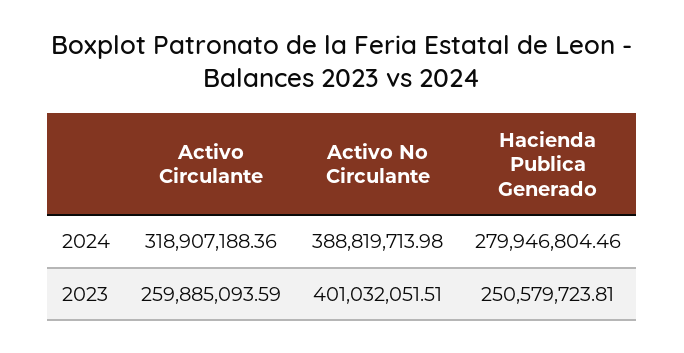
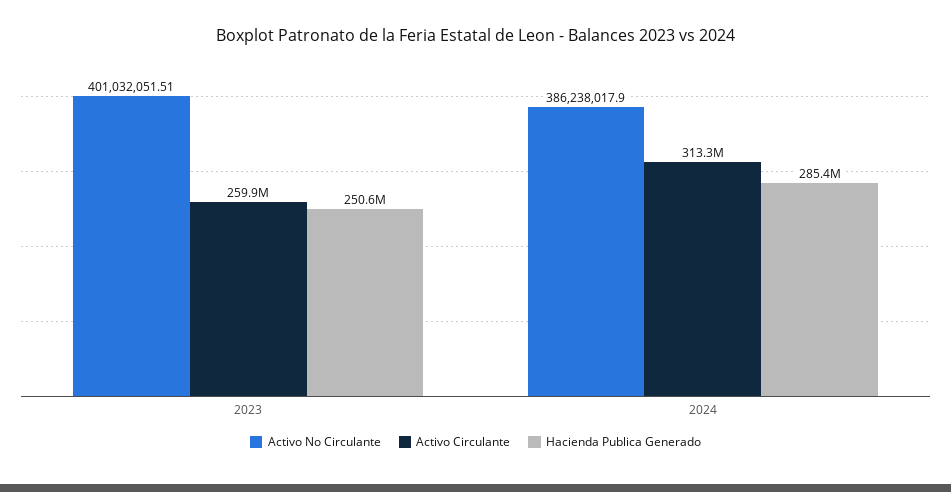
  {
    "Activo Circulante": {
-     "2024": 318907188.36,
+     "2024": 313300000,
      "2023": 259885093.59
    },
    "Activo No Circulante": {
-     "2024": 388819713.98,
+     "2024": 386238017.9,
      "2023": 401032051.51
    },
    "Hacienda Publica Generado": {
-     "2024": 279946804.46,
+     "2024": 285400000,
      "2023": 250579723.81
    }
  }

